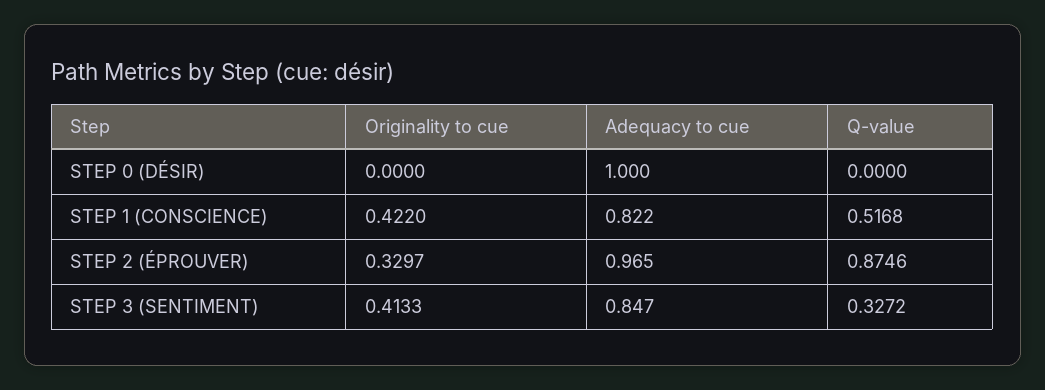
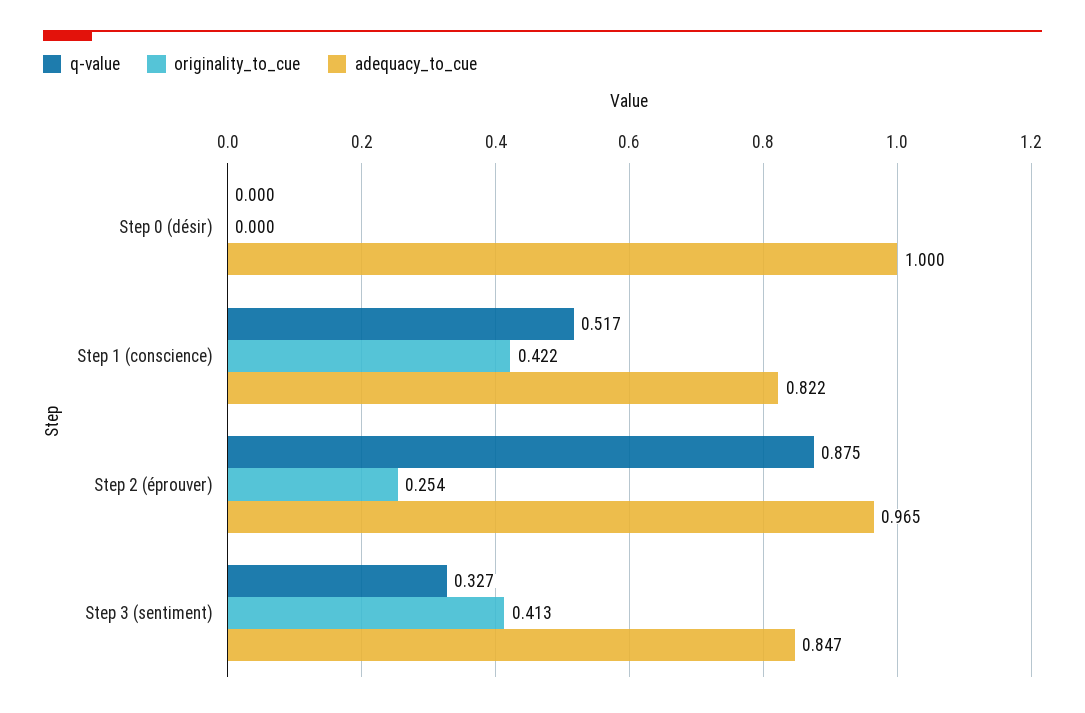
  {
    "Originality to cue": {
      "STEP 0 (DÉSIR)": 0,
      "STEP 1 (CONSCIENCE)": 0.422,
-     "STEP 2 (ÉPROUVER)": 0.3297,
+     "STEP 2 (ÉPROUVER)": 0.254,
      "STEP 3 (SENTIMENT)": 0.4133
    },
    "Adequacy to cue": {
      "STEP 0 (DÉSIR)": 1,
      "STEP 1 (CONSCIENCE)": 0.822,
      "STEP 2 (ÉPROUVER)": 0.965,
      "STEP 3 (SENTIMENT)": 0.847
    },
    "Q-value": {
      "STEP 0 (DÉSIR)": 0,
      "STEP 1 (CONSCIENCE)": 0.5168,
      "STEP 2 (ÉPROUVER)": 0.8746,
      "STEP 3 (SENTIMENT)": 0.3272
    }
  }

